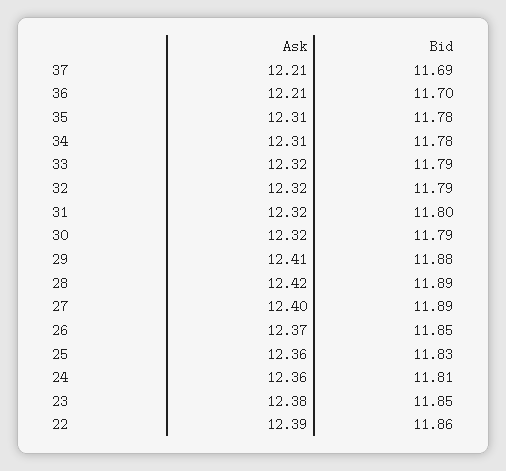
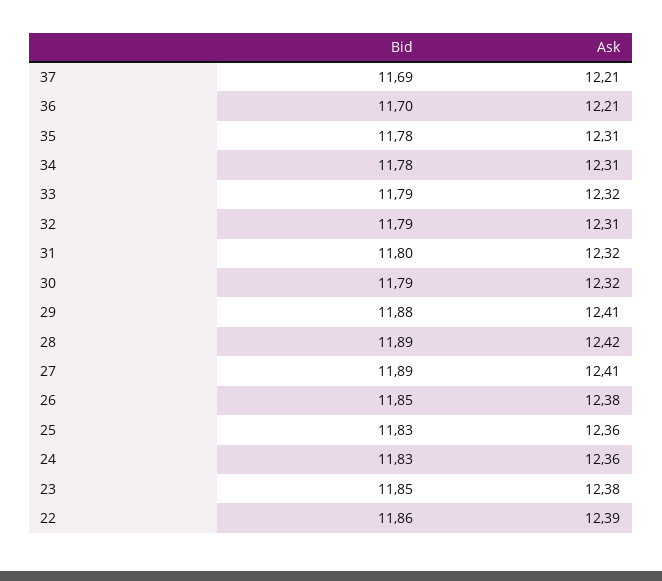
  {
    "Ask": {
      "37": 12.21,
      "36": 12.21,
      "35": 12.31,
      "34": 12.31,
      "33": 12.32,
-     "32": 12.32,
+     "32": 12.31,
      "31": 12.32,
      "30": 12.32,
      "29": 12.41,
      "28": 12.42,
-     "27": 12.4,
+     "27": 12.41,
-     "26": 12.37,
+     "26": 12.38,
      "25": 12.36,
      "24": 12.36,
      "23": 12.38,
      "22": 12.39
    },
    "Bid": {
      "37": 11.69,
      "36": 11.7,
      "35": 11.78,
      "34": 11.78,
      "33": 11.79,
      "32": 11.79,
      "31": 11.8,
      "30": 11.79,
      "29": 11.88,
      "28": 11.89,
      "27": 11.89,
      "26": 11.85,
      "25": 11.83,
-     "24": 11.81,
+     "24": 11.83,
      "23": 11.85,
      "22": 11.86
    }
  }

